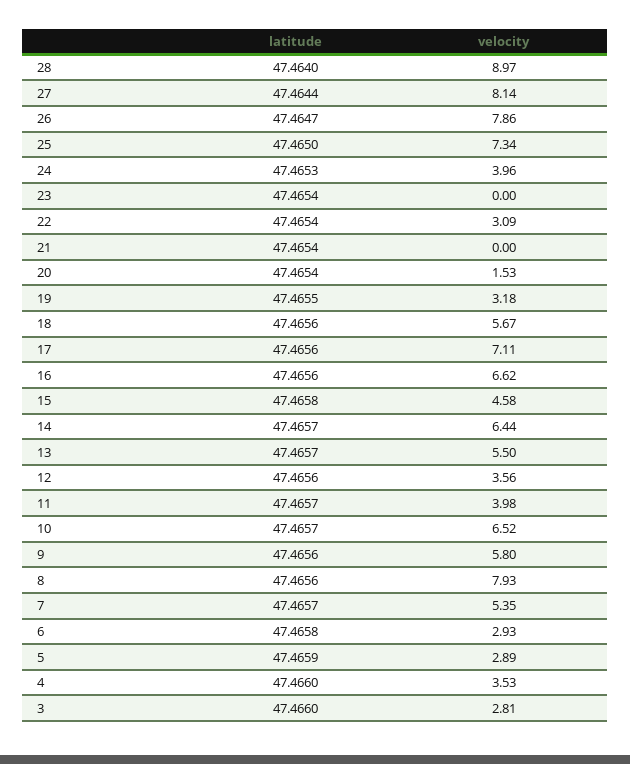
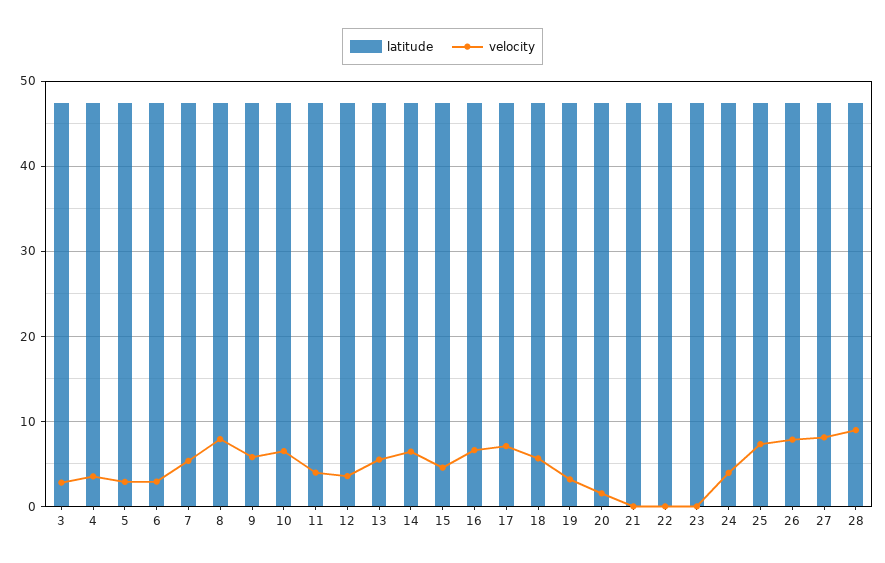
  {
    "latitude": {
      "28": 47.464,
      "27": 47.4644,
      "26": 47.4647,
      "25": 47.465,
      "24": 47.4653,
      "23": 47.4654,
      "22": 47.4654,
      "21": 47.4654,
      "20": 47.4654,
      "19": 47.4655,
      "18": 47.4656,
      "17": 47.4656,
      "16": 47.4656,
      "15": 47.4658,
      "14": 47.4657,
      "13": 47.4657,
      "12": 47.4656,
      "11": 47.4657,
      "10": 47.4657,
      "9": 47.4656,
      "8": 47.4656,
      "7": 47.4657,
      "6": 47.4658,
      "5": 47.4659,
      "4": 47.466,
      "3": 47.466
    },
    "velocity": {
      "28": 8.97,
      "27": 8.14,
      "26": 7.86,
      "25": 7.34,
      "24": 3.96,
      "23": 0,
-     "22": 3.09,
+     "22": 0,
      "21": 0,
      "20": 1.53,
      "19": 3.18,
      "18": 5.67,
      "17": 7.11,
      "16": 6.62,
      "15": 4.58,
      "14": 6.44,
      "13": 5.5,
      "12": 3.56,
      "11": 3.98,
      "10": 6.52,
      "9": 5.8,
      "8": 7.93,
      "7": 5.35,
      "6": 2.93,
      "5": 2.89,
      "4": 3.53,
      "3": 2.81
    }
  }

